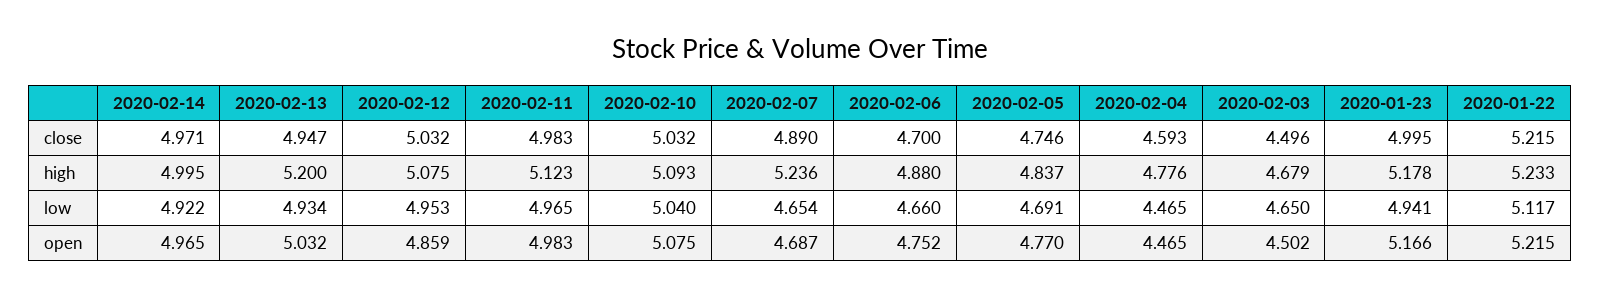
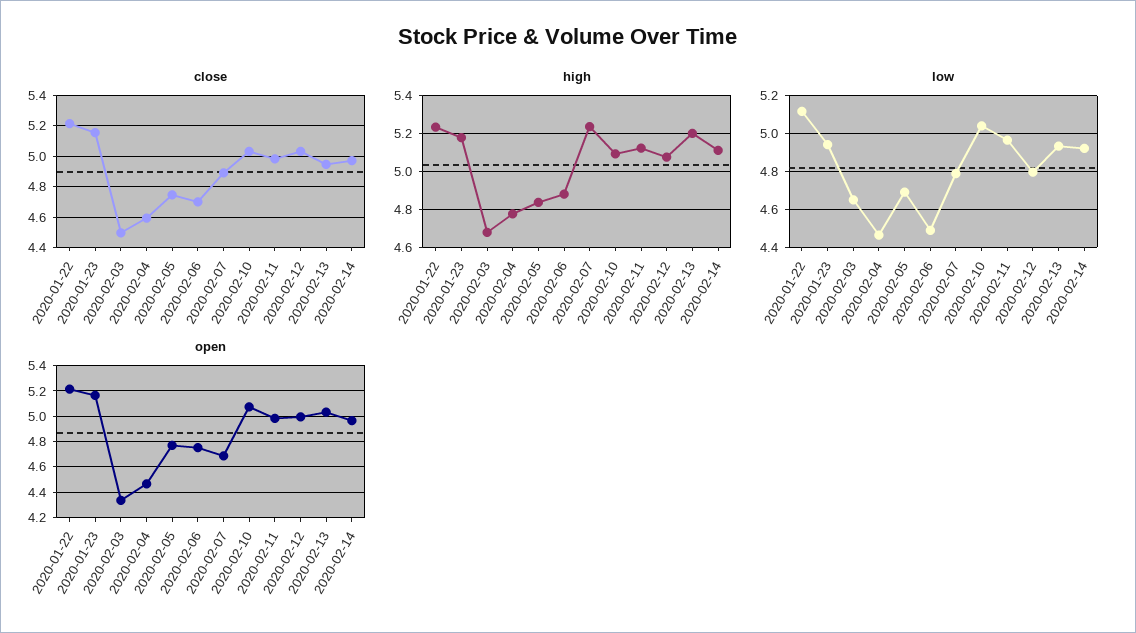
  {
    "close": {
      "2020-02-14": 4.971,
      "2020-02-13": 4.947,
      "2020-02-12": 5.032,
      "2020-02-11": 4.983,
      "2020-02-10": 5.032,
      "2020-02-07": 4.89,
      "2020-02-06": 4.7,
      "2020-02-05": 4.746,
      "2020-02-04": 4.593,
      "2020-02-03": 4.496,
-     "2020-01-23": 4.995,
+     "2020-01-23": 5.15,
      "2020-01-22": 5.215
    },
    "high": {
-     "2020-02-14": 4.995,
+     "2020-02-14": 5.1,
      "2020-02-13": 5.2,
      "2020-02-12": 5.075,
      "2020-02-11": 5.123,
      "2020-02-10": 5.093,
      "2020-02-07": 5.236,
      "2020-02-06": 4.88,
      "2020-02-05": 4.837,
      "2020-02-04": 4.776,
      "2020-02-03": 4.679,
      "2020-01-23": 5.178,
      "2020-01-22": 5.233
    },
    "low": {
      "2020-02-14": 4.922,
      "2020-02-13": 4.934,
-     "2020-02-12": 4.953,
+     "2020-02-12": 4.8,
      "2020-02-11": 4.965,
      "2020-02-10": 5.04,
-     "2020-02-07": 4.654,
+     "2020-02-07": 4.8,
-     "2020-02-06": 4.66,
+     "2020-02-06": 4.5,
      "2020-02-05": 4.691,
      "2020-02-04": 4.465,
      "2020-02-03": 4.65,
      "2020-01-23": 4.941,
      "2020-01-22": 5.117
    },
    "open": {
      "2020-02-14": 4.965,
      "2020-02-13": 5.032,
-     "2020-02-12": 4.859,
+     "2020-02-12": 5,
      "2020-02-11": 4.983,
      "2020-02-10": 5.075,
      "2020-02-07": 4.687,
      "2020-02-06": 4.752,
      "2020-02-05": 4.77,
      "2020-02-04": 4.465,
-     "2020-02-03": 4.502,
+     "2020-02-03": 4.35,
      "2020-01-23": 5.166,
      "2020-01-22": 5.215
    }
  }

